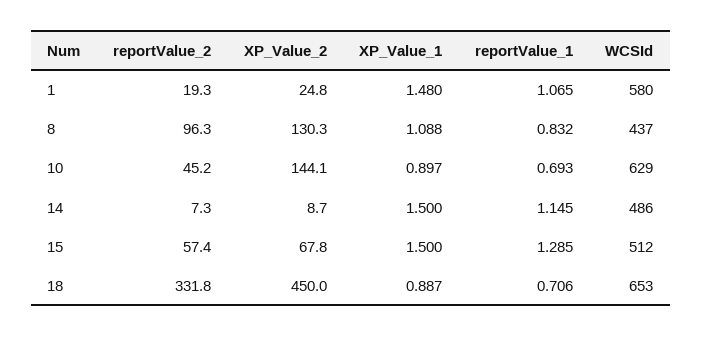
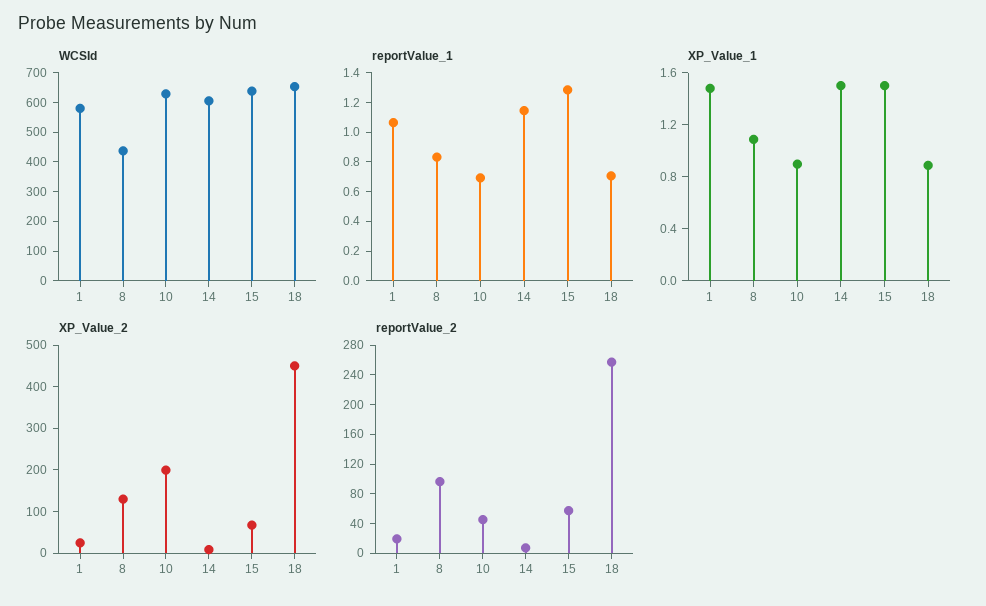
  {
    "reportValue_2": {
      "1": 19.3,
      "8": 96.3,
      "10": 45.2,
      "14": 7.3,
      "15": 57.4,
-     "18": 331.8
+     "18": 260
    },
    "XP_Value_2": {
      "1": 24.8,
      "8": 130.3,
-     "10": 144.1,
+     "10": 200,
      "14": 8.7,
      "15": 67.8,
      "18": 450
    },
    "XP_Value_1": {
      "1": 1.48,
      "8": 1.088,
      "10": 0.897,
      "14": 1.5,
      "15": 1.5,
      "18": 0.887
    },
    "reportValue_1": {
      "1": 1.065,
      "8": 0.832,
      "10": 0.693,
      "14": 1.145,
      "15": 1.285,
      "18": 0.706
    },
    "WCSId": {
      "1": 580,
      "8": 437,
      "10": 629,
-     "14": 486,
+     "14": 600,
-     "15": 512,
+     "15": 650,
      "18": 653
    }
  }

